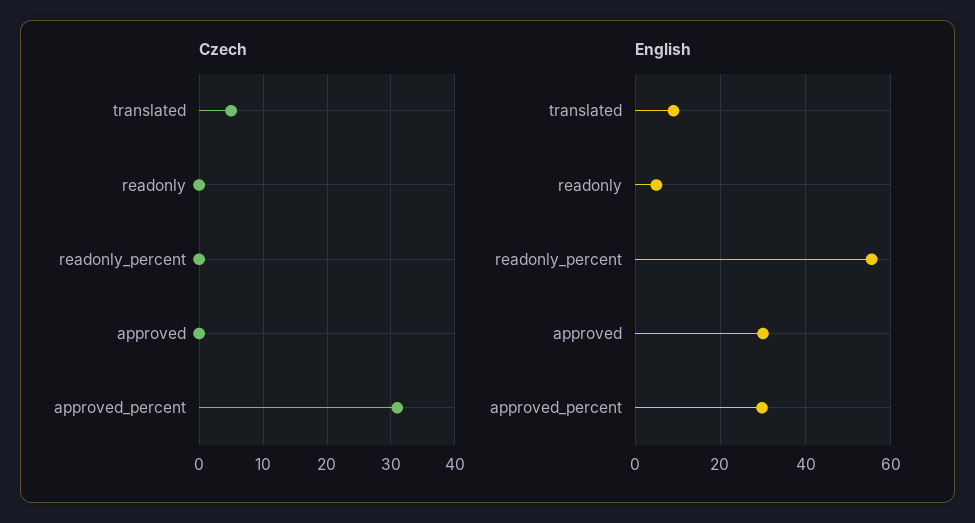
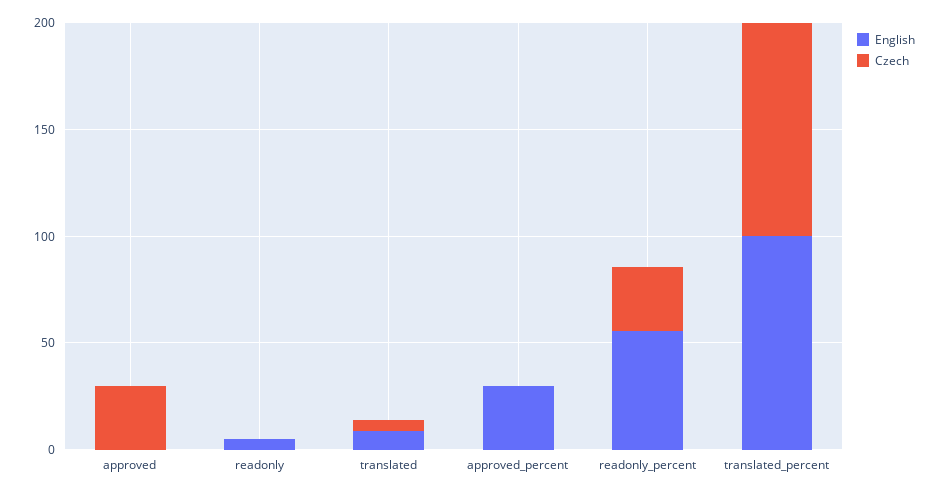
  {
    "Czech": {
      "translated": 5,
      "readonly": 0,
-     "readonly_percent": 0,
+     "readonly_percent": 30,
-     "approved": 0,
+     "approved": 30,
-     "approved_percent": 31
+     "approved_percent": 0,
+     "translated_percent": 100
    },
    "English": {
      "translated": 10,
      "readonly": 6,
      "readonly_percent": 56,
-     "approved": 30,
+     "approved": 0,
-     "approved_percent": 30
+     "approved_percent": 30,
+     "translated_percent": 100
    }
  }

